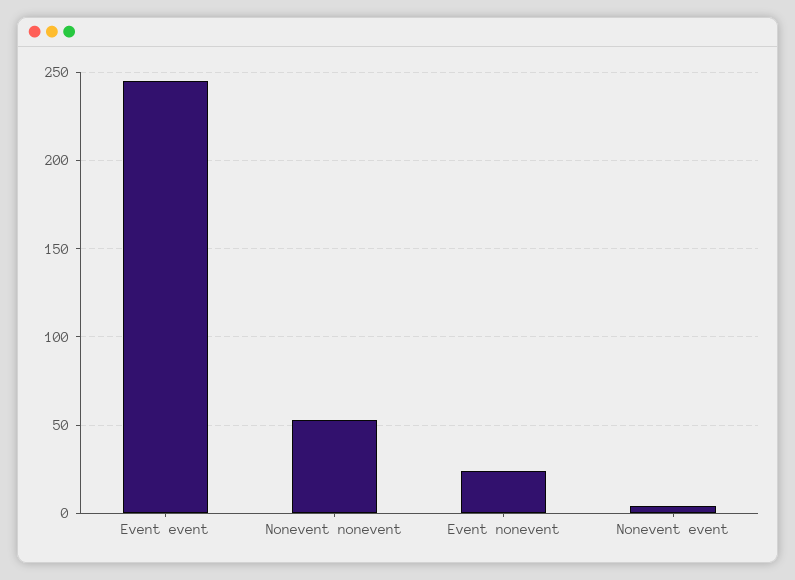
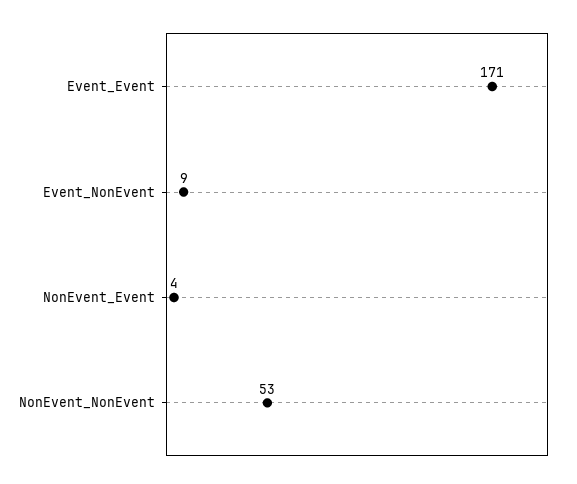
  {
-   "Event event": 245,
+   "Event event": 171,
    "Nonevent nonevent": 53,
-   "Event nonevent": 25,
+   "Event nonevent": 9,
    "Nonevent event": 4
  }

